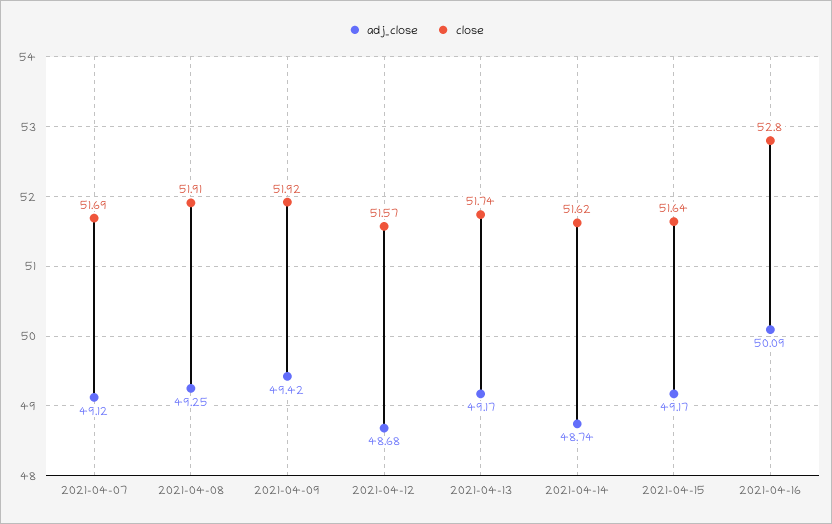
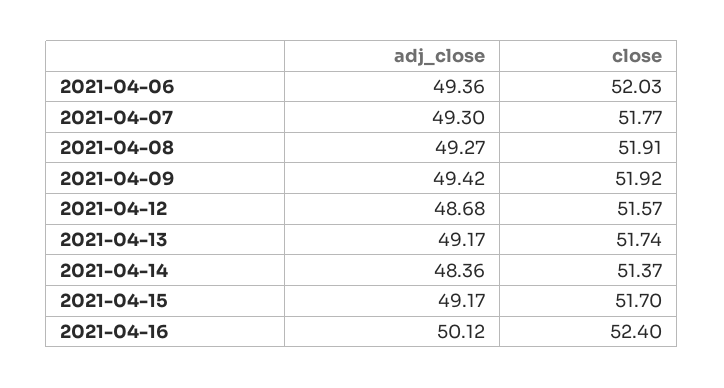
  {
    "adj_close": {
-     "2021-04-07": 49.12,
+     "2021-04-07": 49.3,
-     "2021-04-08": 49.25,
+     "2021-04-08": 49.27,
      "2021-04-09": 49.42,
      "2021-04-12": 48.68,
      "2021-04-13": 49.17,
-     "2021-04-14": 48.74,
+     "2021-04-14": 48.36,
      "2021-04-15": 49.17,
-     "2021-04-16": 50.09
+     "2021-04-16": 50.12,
+     "2021-04-06": 49.36
    },
    "close": {
-     "2021-04-07": 51.69,
+     "2021-04-07": 51.77,
      "2021-04-08": 51.91,
      "2021-04-09": 51.92,
      "2021-04-12": 51.57,
      "2021-04-13": 51.74,
-     "2021-04-14": 51.62,
+     "2021-04-14": 51.37,
-     "2021-04-15": 51.64,
+     "2021-04-15": 51.7,
-     "2021-04-16": 52.8
+     "2021-04-16": 52.4,
+     "2021-04-06": 52.03
    }
  }

